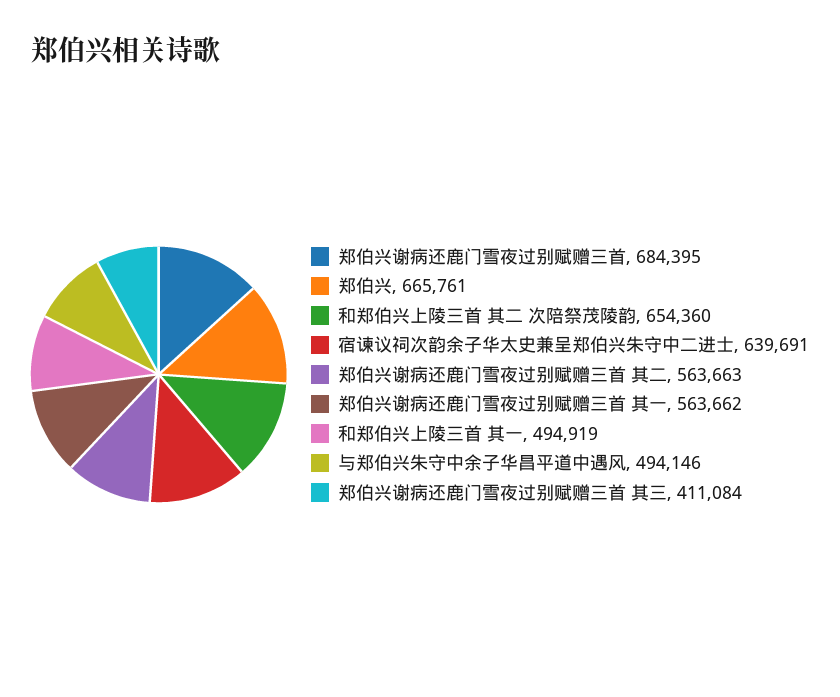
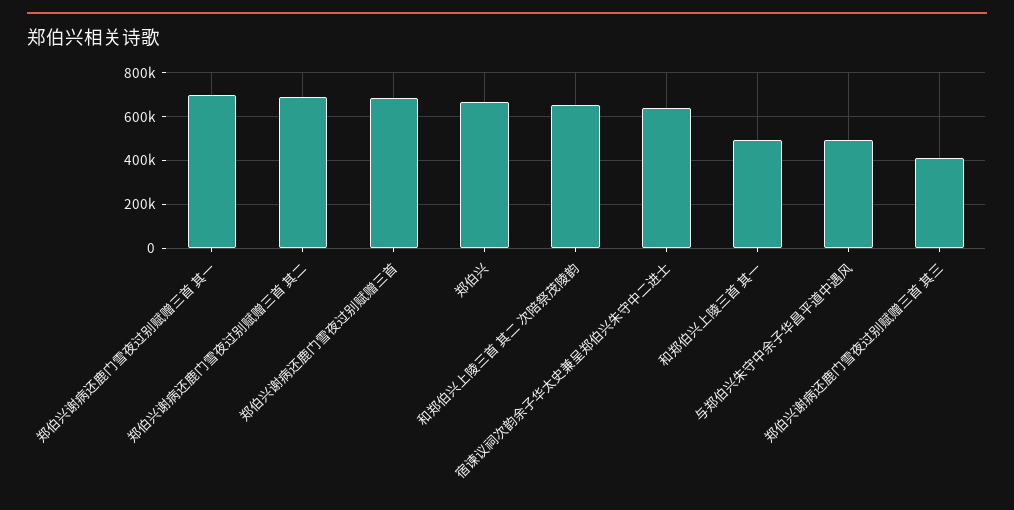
  {
    "郑伯兴谢病还鹿门雪夜过别赋赠三首": 684395,
    "郑伯兴": 665761,
    "和郑伯兴上陵三首 其二 次陪祭茂陵韵": 654360,
    "宿谏议祠次韵余子华太史兼呈郑伯兴朱守中二进士": 639691,
-   "郑伯兴谢病还鹿门雪夜过别赋赠三首 其二": 563663,
+   "郑伯兴谢病还鹿门雪夜过别赋赠三首 其二": 700000,
-   "郑伯兴谢病还鹿门雪夜过别赋赠三首 其一": 563662,
+   "郑伯兴谢病还鹿门雪夜过别赋赠三首 其一": 700000,
    "和郑伯兴上陵三首 其一": 494919,
    "与郑伯兴朱守中余子华昌平道中遇风": 494146,
    "郑伯兴谢病还鹿门雪夜过别赋赠三首 其三": 411084
  }

